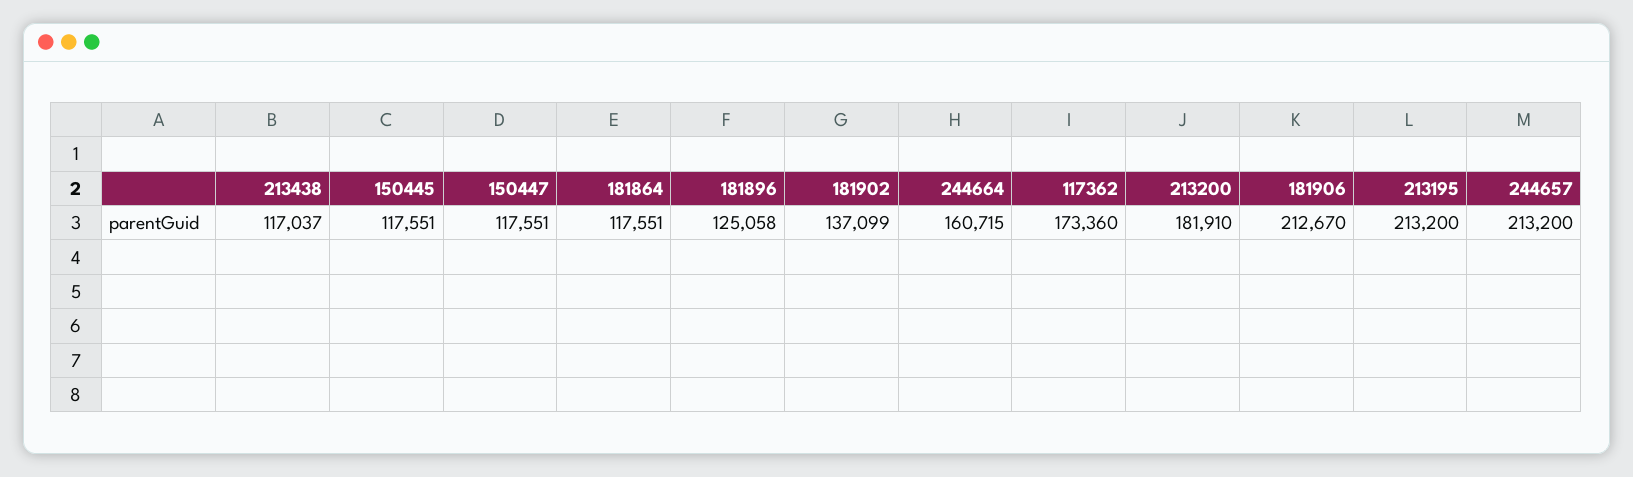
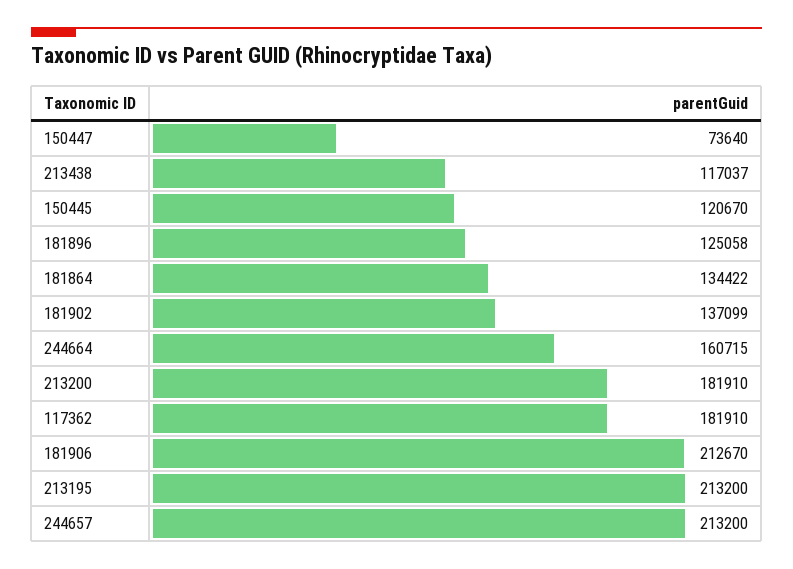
  {
    "213438": 117037,
-   "150445": 117551,
+   "150445": 120670,
-   "150447": 117551,
+   "150447": 73640,
-   "181864": 117551,
+   "181864": 134422,
    "181896": 125058,
    "181902": 137099,
    "244664": 160715,
-   "117362": 173360,
+   "117362": 181910,
    "213200": 181910,
    "181906": 212670,
    "213195": 213200,
    "244657": 213200
  }

